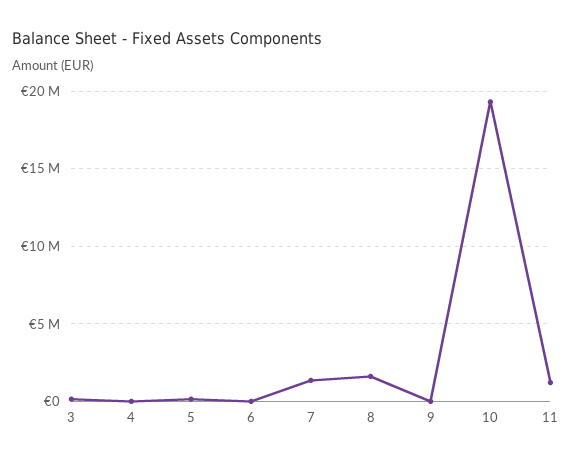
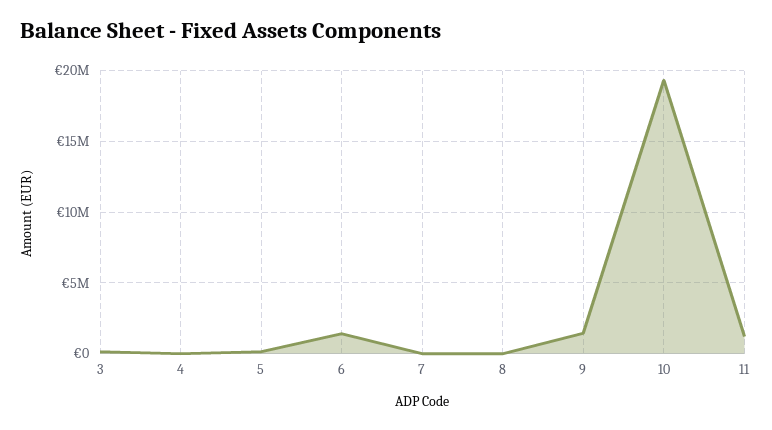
  {
    "3": 0,
    "4": 0,
    "5": 0,
-   "6": 0,
+   "6": 1500000,
-   "7": 1500000,
+   "7": 0,
-   "8": 1500000,
+   "8": 0,
-   "9": 0,
+   "9": 1500000,
    "10": 19500000,
    "11": 1000000
  }

